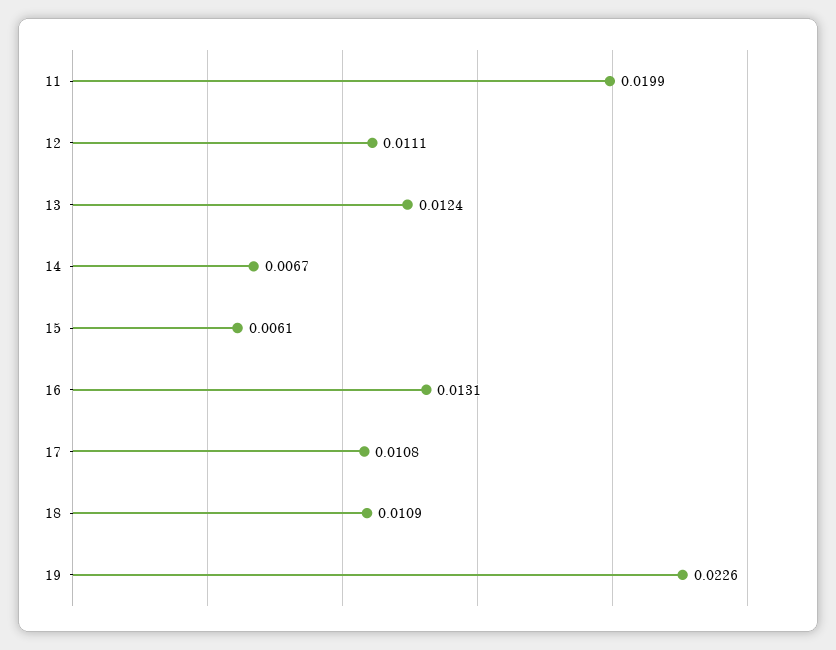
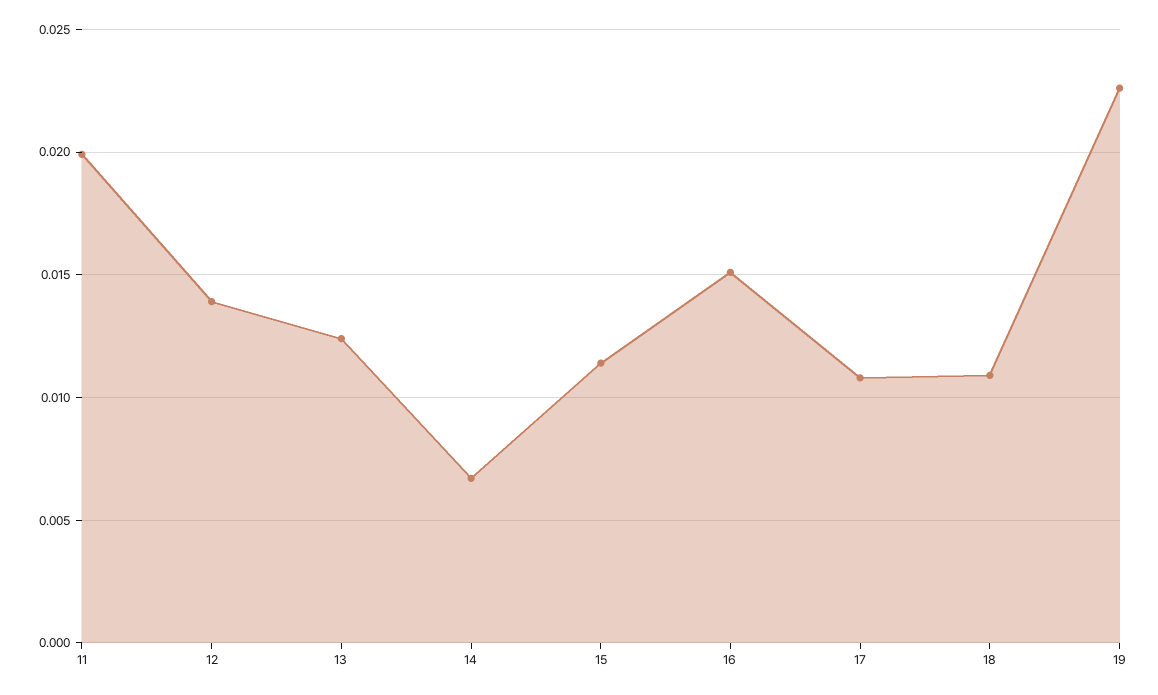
  {
    "11": 0.0199,
-   "12": 0.0111,
+   "12": 0.014,
    "13": 0.0124,
    "14": 0.0067,
-   "15": 0.0061,
+   "15": 0.0115,
-   "16": 0.0131,
+   "16": 0.015,
    "17": 0.0108,
    "18": 0.0109,
    "19": 0.0226
  }

